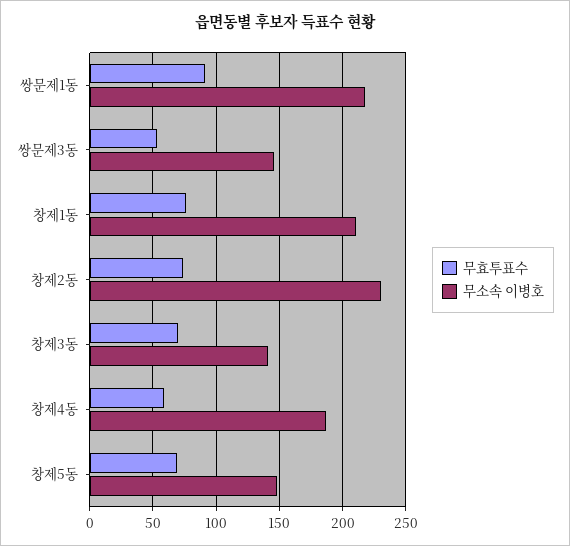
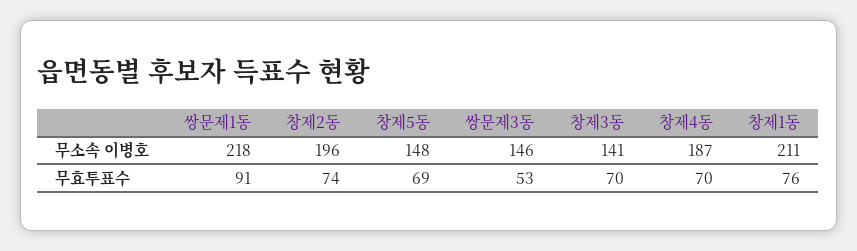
  {
    "무효투표수": {
      "쌍문제1동": 91,
      "쌍문제3동": 53,
      "창제1동": 76,
      "창제2동": 74,
      "창제3동": 70,
-     "창제4동": 60,
+     "창제4동": 70,
      "창제5동": 69
    },
    "무소속 이병호": {
      "쌍문제1동": 218,
      "쌍문제3동": 146,
      "창제1동": 211,
-     "창제2동": 230,
+     "창제2동": 196,
      "창제3동": 141,
      "창제4동": 187,
      "창제5동": 148
    }
  }

